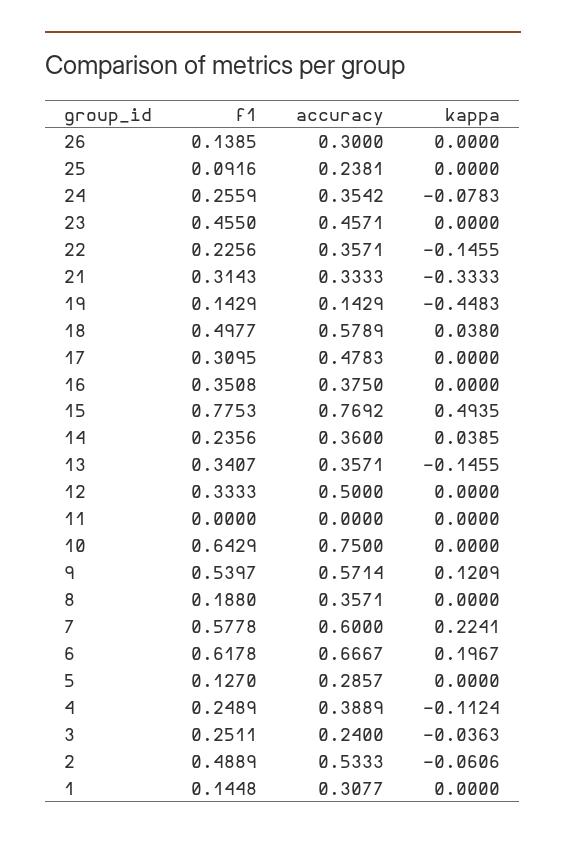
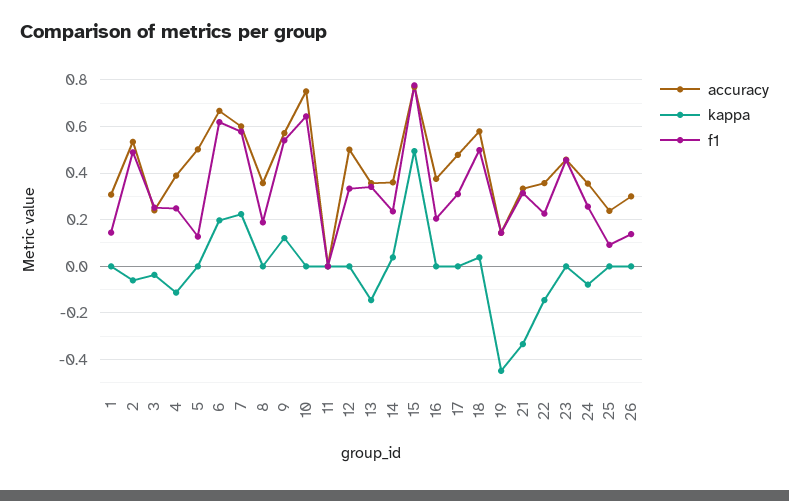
  {
    "f1": {
      "26": 0.1385,
      "25": 0.0916,
      "24": 0.2559,
      "23": 0.455,
      "22": 0.2256,
      "21": 0.3143,
      "19": 0.1429,
      "18": 0.4977,
      "17": 0.3095,
-     "16": 0.3508,
+     "16": 0.2,
      "15": 0.7753,
      "14": 0.2356,
      "13": 0.3407,
      "12": 0.3333,
      "11": 0,
      "10": 0.6429,
      "9": 0.5397,
      "8": 0.188,
      "7": 0.5778,
      "6": 0.6178,
      "5": 0.127,
      "4": 0.2489,
      "3": 0.2511,
      "2": 0.4889,
      "1": 0.1448
    },
    "accuracy": {
      "26": 0.3,
      "25": 0.2381,
      "24": 0.3542,
      "23": 0.4571,
      "22": 0.3571,
      "21": 0.3333,
      "19": 0.1429,
      "18": 0.5789,
      "17": 0.4783,
      "16": 0.375,
      "15": 0.7692,
      "14": 0.36,
      "13": 0.3571,
      "12": 0.5,
      "11": 0,
      "10": 0.75,
      "9": 0.5714,
      "8": 0.3571,
      "7": 0.6,
      "6": 0.6667,
-     "5": 0.2857,
+     "5": 0.5,
      "4": 0.3889,
      "3": 0.24,
      "2": 0.5333,
      "1": 0.3077
    },
    "kappa": {
      "26": 0,
      "25": 0,
      "24": -0.0783,
      "23": 0,
      "22": -0.1455,
      "21": -0.3333,
      "19": -0.4483,
      "18": 0.038,
      "17": 0,
      "16": 0,
      "15": 0.4935,
      "14": 0.0385,
      "13": -0.1455,
      "12": 0,
      "11": 0,
      "10": 0,
      "9": 0.1209,
      "8": 0,
      "7": 0.2241,
      "6": 0.1967,
      "5": 0,
      "4": -0.1124,
      "3": -0.0363,
      "2": -0.0606,
      "1": 0
    }
  }

